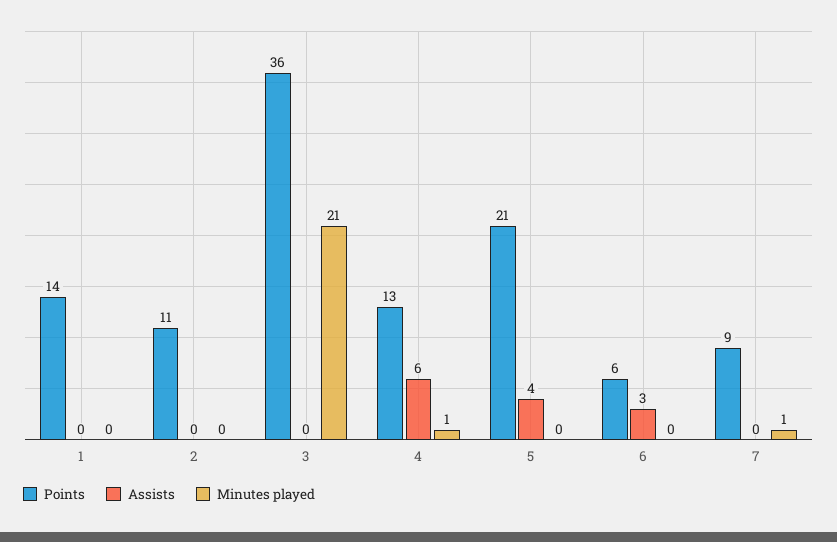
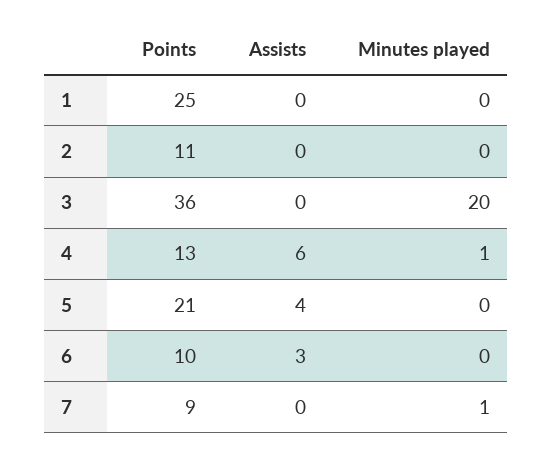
  {
    "Points": {
-     "1": 14,
+     "1": 25,
      "2": 11,
      "3": 36,
      "4": 13,
      "5": 21,
-     "6": 6,
+     "6": 10,
      "7": 9
    },
    "Assists": {
      "1": 0,
      "2": 0,
      "3": 0,
      "4": 6,
      "5": 4,
      "6": 3,
      "7": 0
    },
    "Minutes played": {
      "1": 0,
      "2": 0,
-     "3": 21,
+     "3": 20,
      "4": 1,
      "5": 0,
      "6": 0,
      "7": 1
    }
  }

